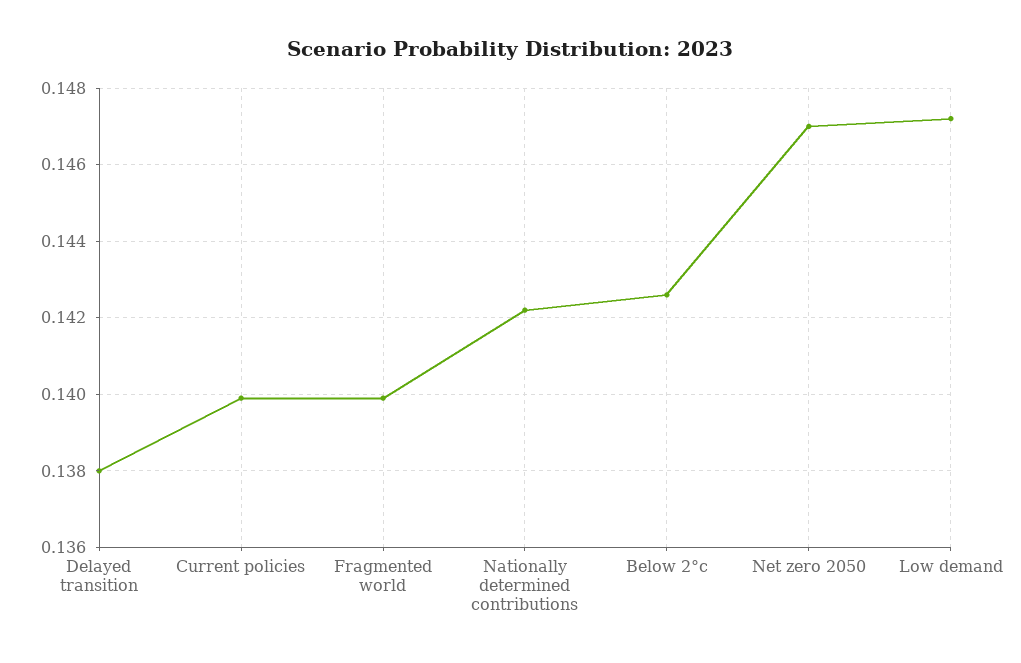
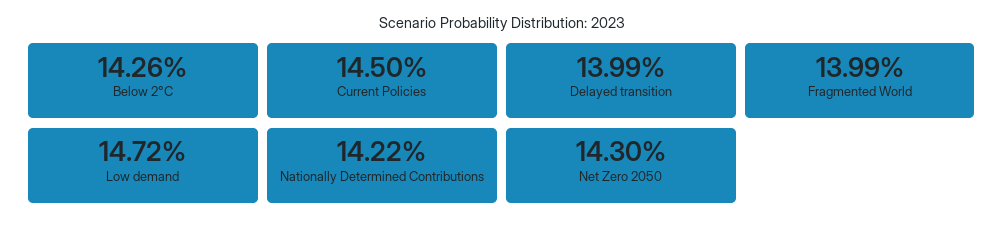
  {
-   "Delayed transition": 0.138,
+   "Delayed transition": 0.1399,
-   "Current policies": 0.14,
+   "Current policies": 0.145,
    "Fragmented world": 0.1399,
    "Nationally determined contributions": 0.1422,
    "Below 2°c": 0.1426,
-   "Net zero 2050": 0.147,
+   "Net zero 2050": 0.143,
    "Low demand": 0.1472
  }

